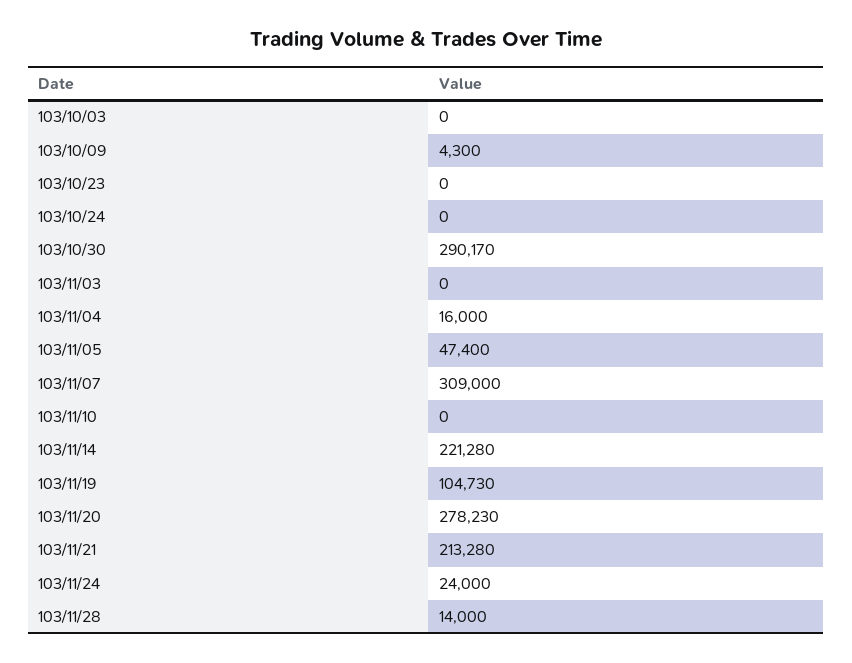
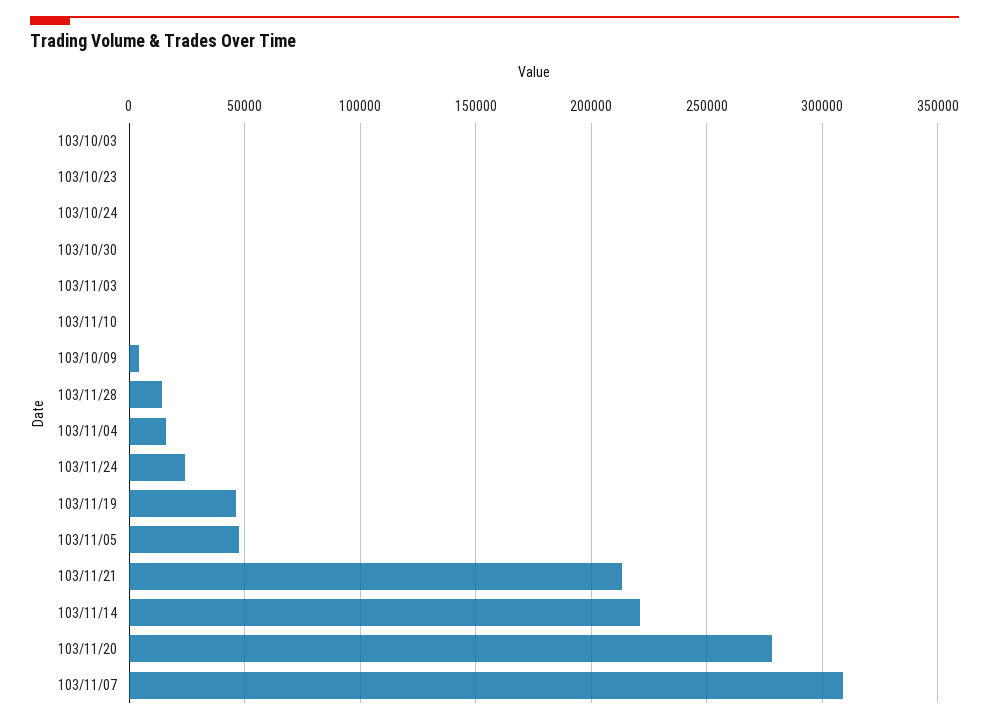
  {
    "103/10/03": 0,
    "103/10/09": 4300,
    "103/10/23": 0,
    "103/10/24": 0,
-   "103/10/30": 290170,
+   "103/10/30": 0,
    "103/11/03": 0,
    "103/11/04": 16000,
    "103/11/05": 47400,
    "103/11/07": 309000,
    "103/11/10": 0,
    "103/11/14": 221280,
-   "103/11/19": 104730,
+   "103/11/19": 45000,
    "103/11/20": 278230,
    "103/11/21": 213280,
    "103/11/24": 24000,
    "103/11/28": 14000
  }

